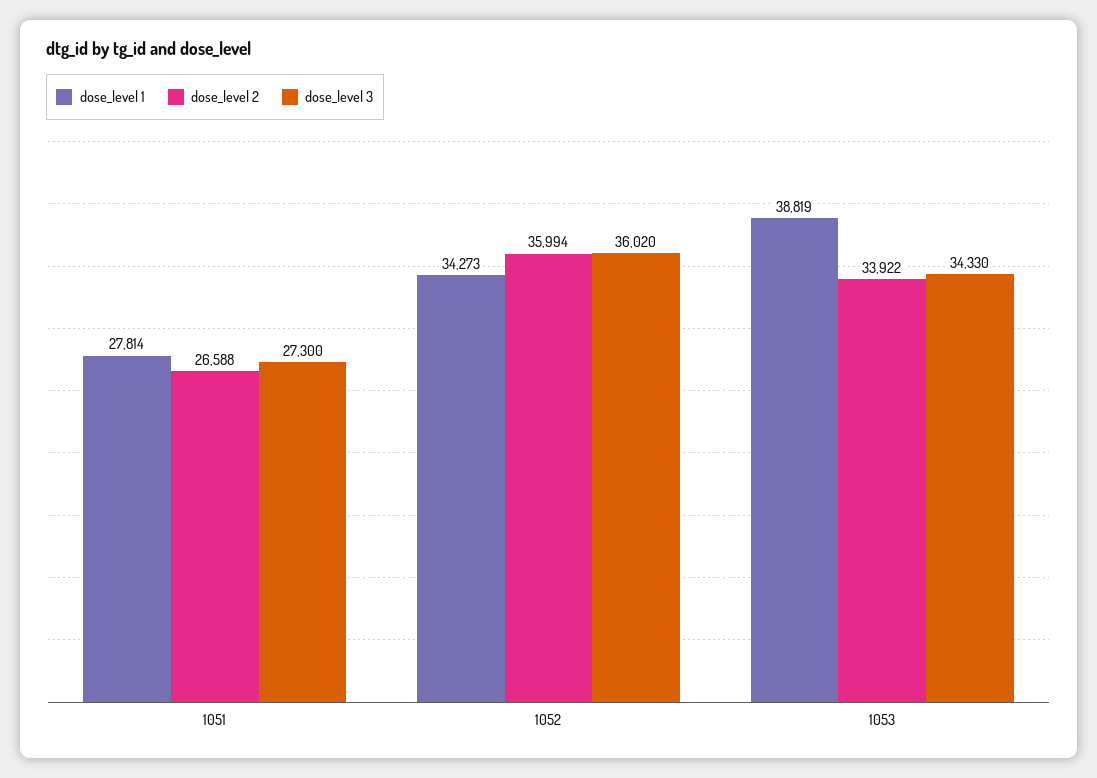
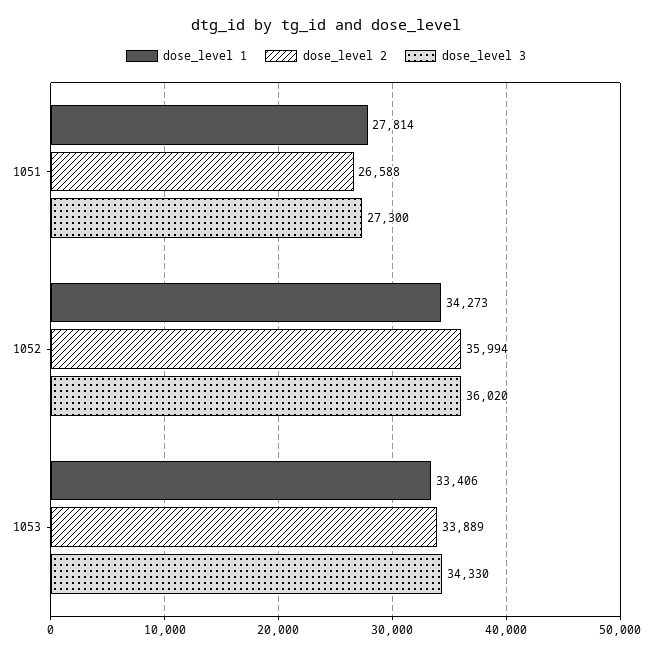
  {
    "dose_level 1": {
      "1051": 27814,
      "1052": 34273,
-     "1053": 38819
+     "1053": 33406
    },
    "dose_level 2": {
      "1051": 26588,
      "1052": 35994,
-     "1053": 33922
+     "1053": 33889
    },
    "dose_level 3": {
      "1051": 27300,
      "1052": 36020,
      "1053": 34330
    }
  }

